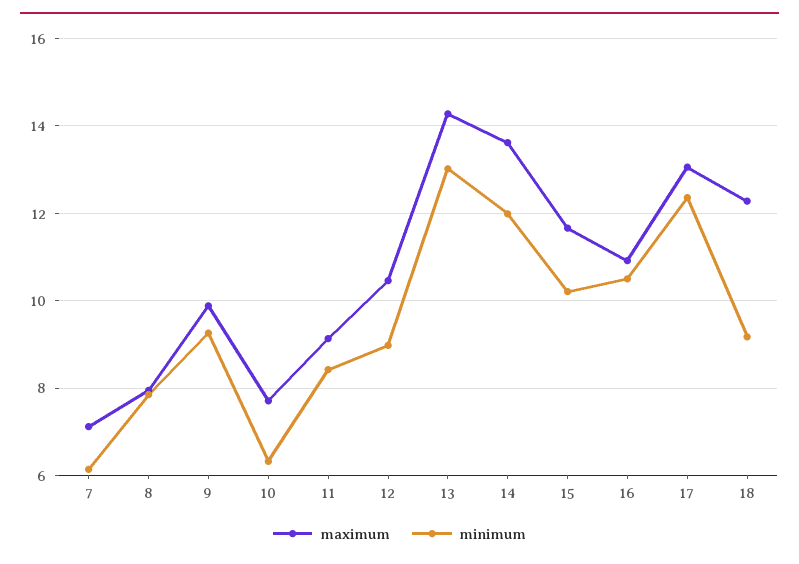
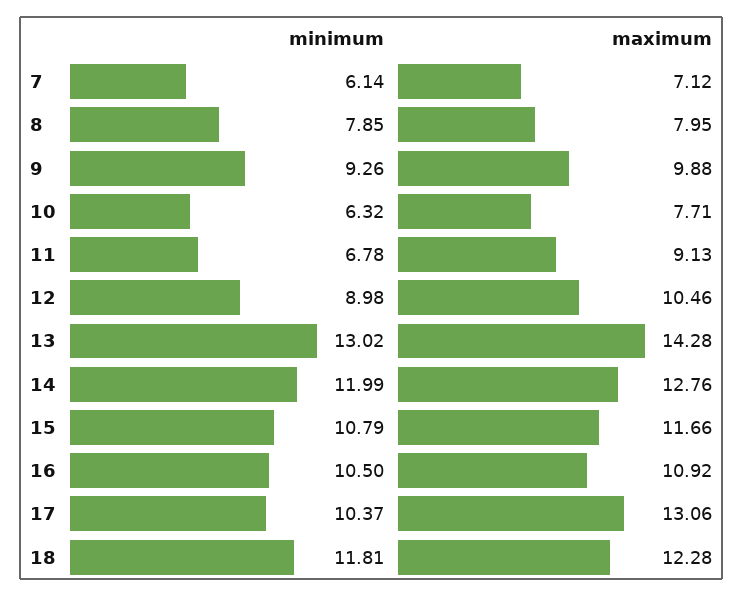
  {
    "maximum": {
      "7": 7.12,
      "8": 7.95,
      "9": 9.88,
      "10": 7.71,
      "11": 9.13,
      "12": 10.46,
      "13": 14.28,
-     "14": 13.6,
+     "14": 12.76,
      "15": 11.66,
      "16": 10.92,
      "17": 13.06,
      "18": 12.28
    },
    "minimum": {
      "7": 6.14,
      "8": 7.85,
      "9": 9.26,
      "10": 6.32,
-     "11": 8.4,
+     "11": 6.78,
      "12": 8.98,
      "13": 13.02,
      "14": 11.99,
-     "15": 10.2,
+     "15": 10.79,
      "16": 10.5,
-     "17": 12.4,
+     "17": 10.37,
-     "18": 9.2
+     "18": 11.81
    }
  }

